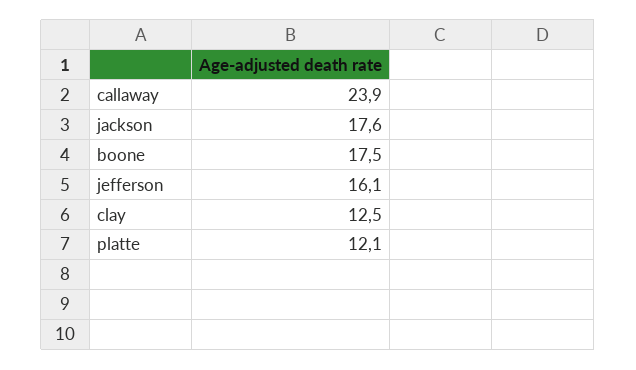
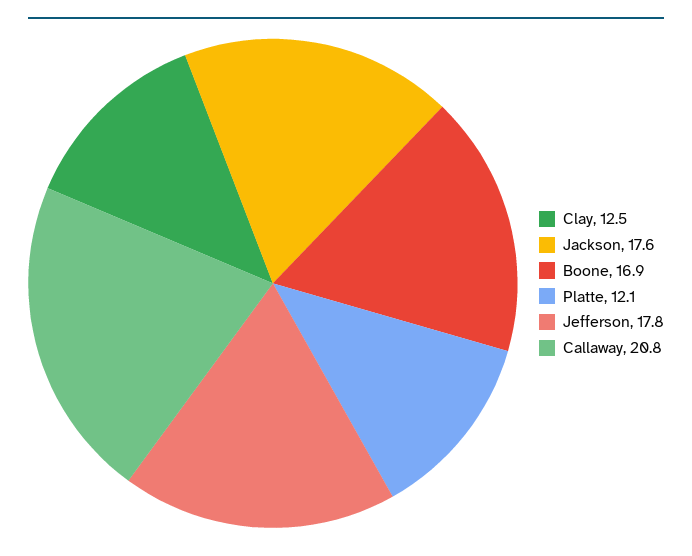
  {
-   "callaway": 23.9,
+   "callaway": 20.8,
    "jackson": 17.6,
-   "boone": 17.5,
+   "boone": 16.9,
-   "jefferson": 16.1,
+   "jefferson": 17.8,
    "clay": 12.5,
    "platte": 12.1
  }

